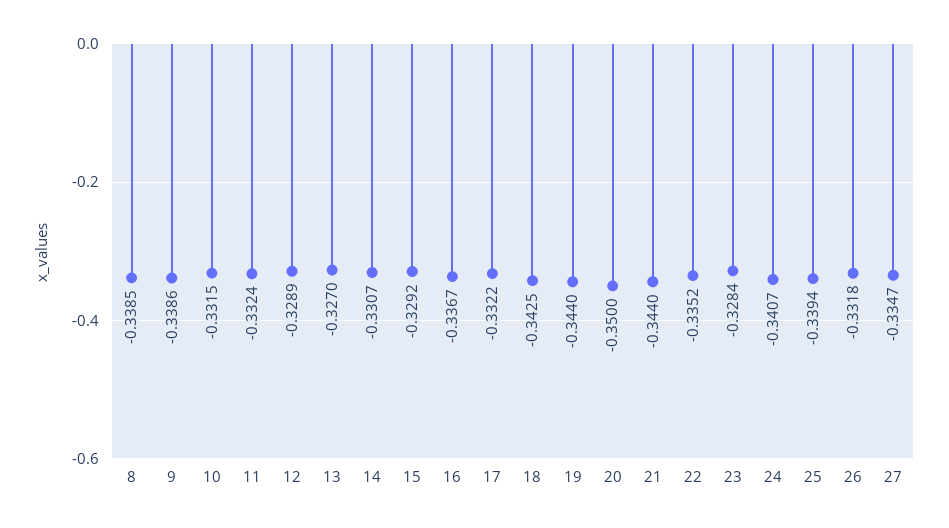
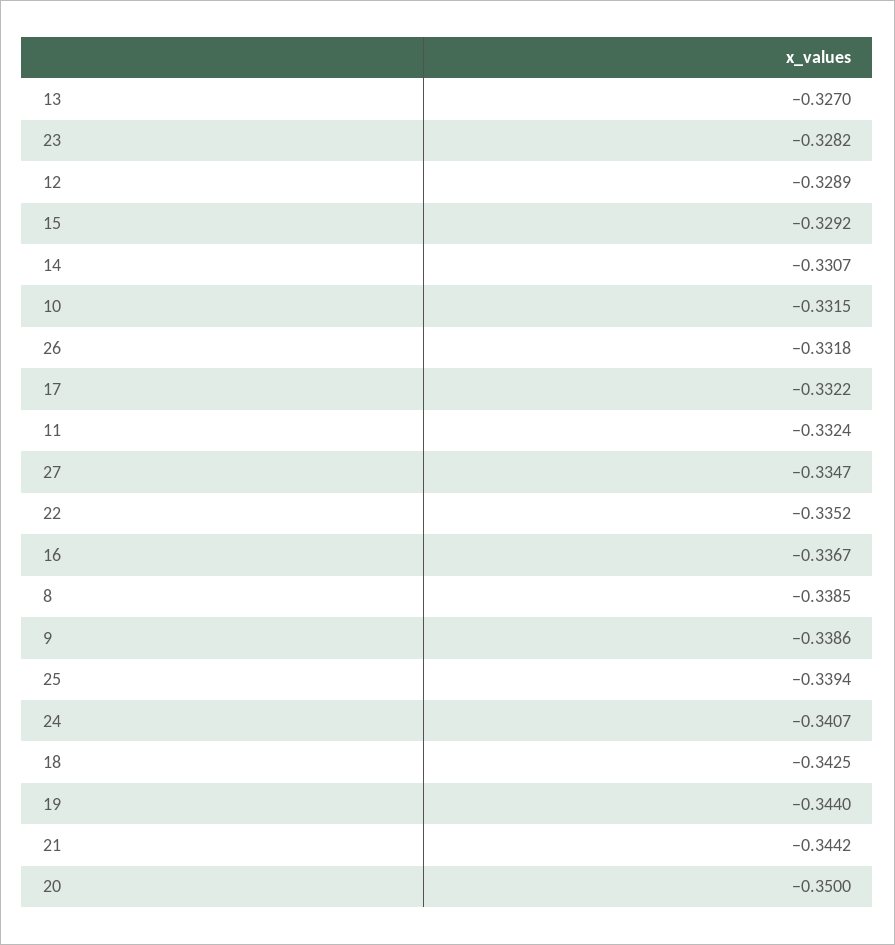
  {
    "8": -0.3385,
    "9": -0.3386,
    "10": -0.3315,
    "11": -0.3324,
    "12": -0.3289,
    "13": -0.327,
    "14": -0.3307,
    "15": -0.3292,
    "16": -0.3367,
    "17": -0.3322,
    "18": -0.3425,
    "19": -0.344,
    "20": -0.35,
-   "21": -0.344,
+   "21": -0.3442,
    "22": -0.3352,
-   "23": -0.3284,
+   "23": -0.3282,
    "24": -0.3407,
    "25": -0.3394,
    "26": -0.3318,
    "27": -0.3347
  }

